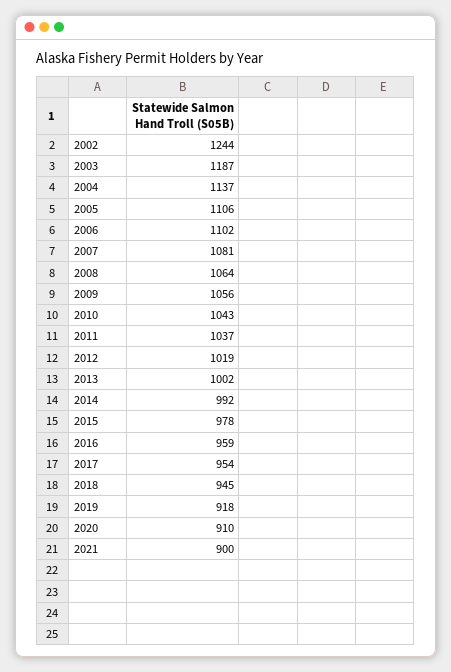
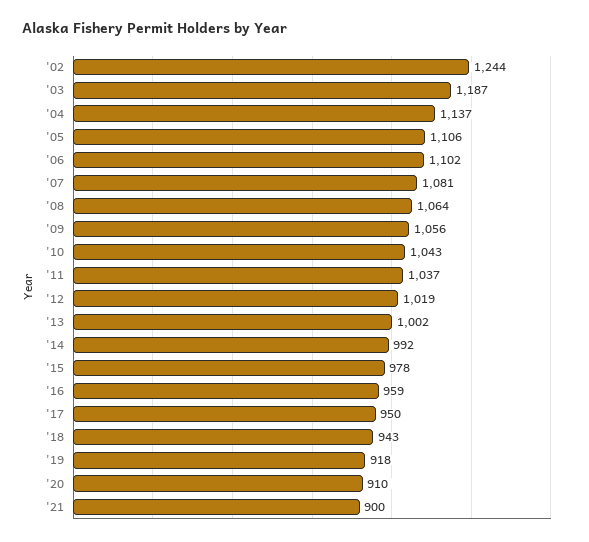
  {
    "2002": 1244,
    "2003": 1187,
    "2004": 1137,
    "2005": 1106,
    "2006": 1102,
    "2007": 1081,
    "2008": 1064,
    "2009": 1056,
    "2010": 1043,
    "2011": 1037,
    "2012": 1019,
    "2013": 1002,
    "2014": 992,
    "2015": 978,
    "2016": 959,
-   "2017": 954,
+   "2017": 950,
-   "2018": 945,
+   "2018": 943,
    "2019": 918,
    "2020": 910,
    "2021": 900
  }

